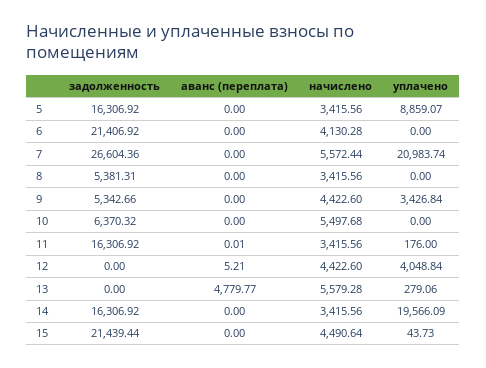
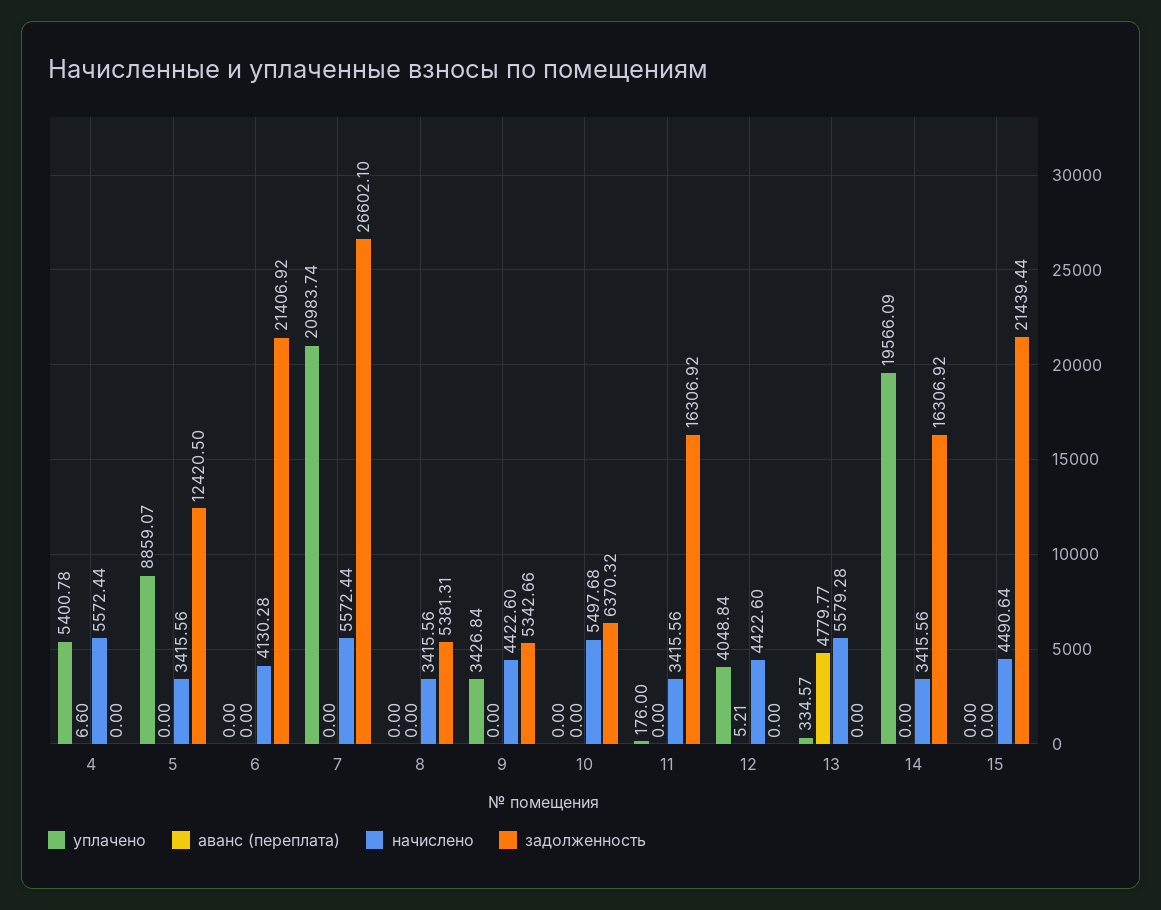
  {
    "задолженность": {
-     "5": 16306.92,
+     "5": 12420.5,
      "6": 21406.92,
-     "7": 26604.36,
+     "7": 26602.1,
      "8": 5381.31,
      "9": 5342.66,
      "10": 6370.32,
      "11": 16306.92,
      "12": 0,
      "13": 0,
      "14": 16306.92,
-     "15": 21439.44
+     "15": 21439.44,
+     "4": 0
    },
    "аванс (переплата)": {
      "5": 0,
      "6": 0,
      "7": 0,
      "8": 0,
      "9": 0,
      "10": 0,
-     "11": 0.01,
+     "11": 0,
      "12": 5.21,
      "13": 4779.77,
      "14": 0,
-     "15": 0
+     "15": 0,
+     "4": 6.6
    },
    "начислено": {
      "5": 3415.56,
      "6": 4130.28,
      "7": 5572.44,
      "8": 3415.56,
      "9": 4422.6,
      "10": 5497.68,
      "11": 3415.56,
      "12": 4422.6,
      "13": 5579.28,
      "14": 3415.56,
-     "15": 4490.64
+     "15": 4490.64,
+     "4": 5572.44
    },
    "уплачено": {
      "5": 8859.07,
      "6": 0,
      "7": 20983.74,
      "8": 0,
      "9": 3426.84,
      "10": 0,
      "11": 176,
      "12": 4048.84,
-     "13": 279.06,
+     "13": 334.57,
      "14": 19566.09,
-     "15": 43.73
+     "15": 0,
+     "4": 5400.78
    }
  }

